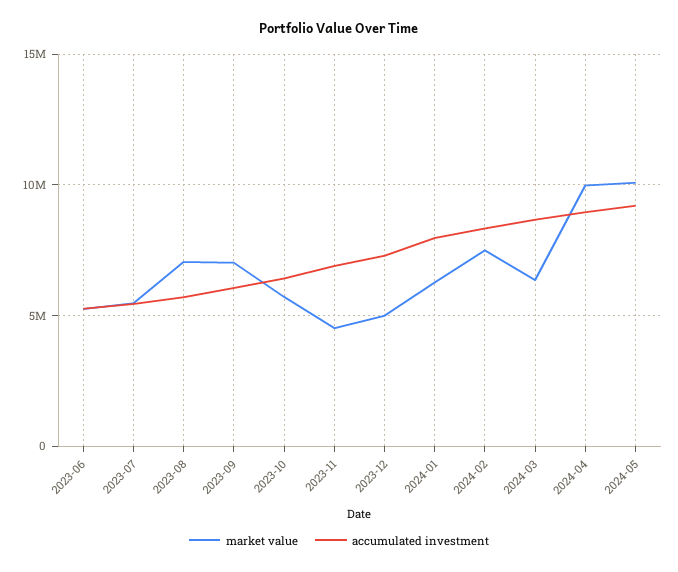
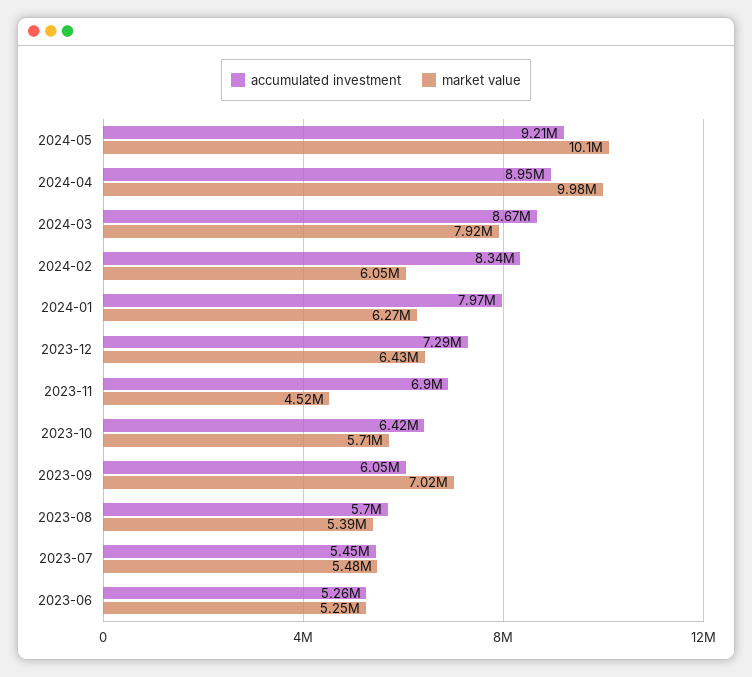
  {
    "market value": {
      "2023-06": 5250000,
      "2023-07": 5480000,
-     "2023-08": 7000000,
+     "2023-08": 5390000,
      "2023-09": 7020000,
      "2023-10": 5710000,
      "2023-11": 4520000,
-     "2023-12": 5000000,
+     "2023-12": 6430000,
      "2024-01": 6270000,
-     "2024-02": 7500000,
+     "2024-02": 6050000,
-     "2024-03": 6500000,
+     "2024-03": 7920000,
      "2024-04": 9980000,
      "2024-05": 10100000
    },
    "accumulated investment": {
      "2023-06": 5260000,
      "2023-07": 5450000,
      "2023-08": 5700000,
      "2023-09": 6050000,
      "2023-10": 6420000,
      "2023-11": 6900000,
      "2023-12": 7290000,
      "2024-01": 7970000,
      "2024-02": 8340000,
      "2024-03": 8670000,
      "2024-04": 8950000,
      "2024-05": 9210000
    }
  }

